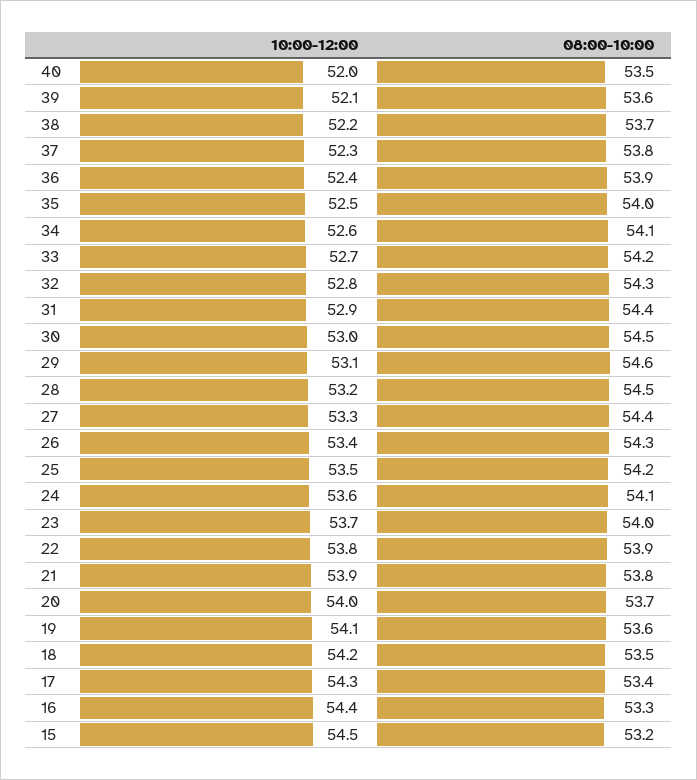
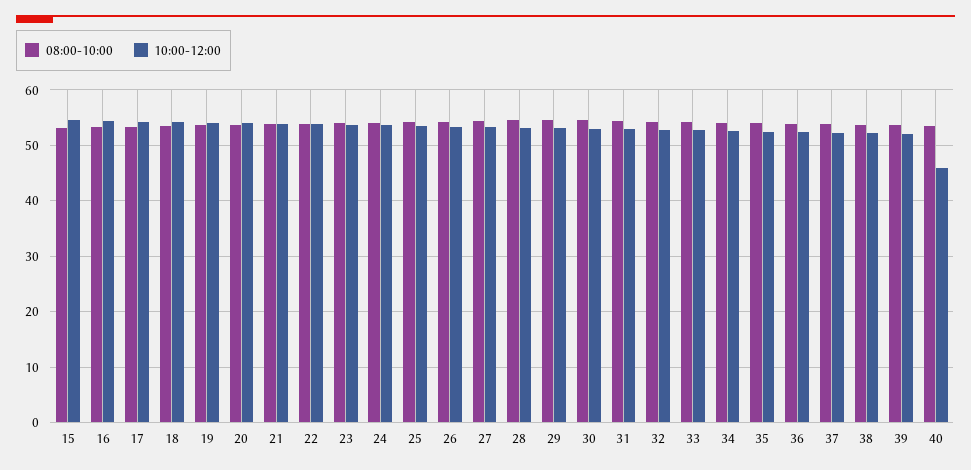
  {
    "10:00-12:00": {
-     "40": 52,
+     "40": 46,
      "39": 52.1,
      "38": 52.2,
      "37": 52.3,
      "36": 52.4,
      "35": 52.5,
      "34": 52.6,
      "33": 52.7,
      "32": 52.8,
      "31": 52.9,
      "30": 53,
      "29": 53.1,
      "28": 53.2,
      "27": 53.3,
      "26": 53.4,
      "25": 53.5,
      "24": 53.6,
      "23": 53.7,
      "22": 53.8,
      "21": 53.9,
      "20": 54,
      "19": 54.1,
      "18": 54.2,
      "17": 54.3,
      "16": 54.4,
      "15": 54.5
    },
    "08:00-10:00": {
      "40": 53.5,
      "39": 53.6,
      "38": 53.7,
      "37": 53.8,
      "36": 53.9,
      "35": 54,
      "34": 54.1,
      "33": 54.2,
      "32": 54.3,
      "31": 54.4,
      "30": 54.5,
      "29": 54.6,
      "28": 54.5,
      "27": 54.4,
      "26": 54.3,
      "25": 54.2,
      "24": 54.1,
      "23": 54,
      "22": 53.9,
      "21": 53.8,
      "20": 53.7,
      "19": 53.6,
      "18": 53.5,
      "17": 53.4,
      "16": 53.3,
      "15": 53.2
    }
  }

